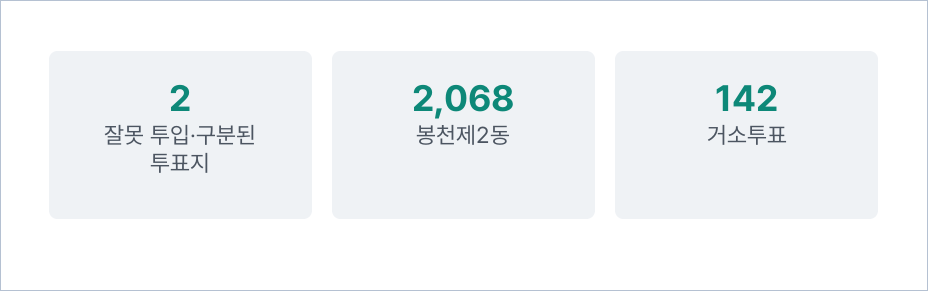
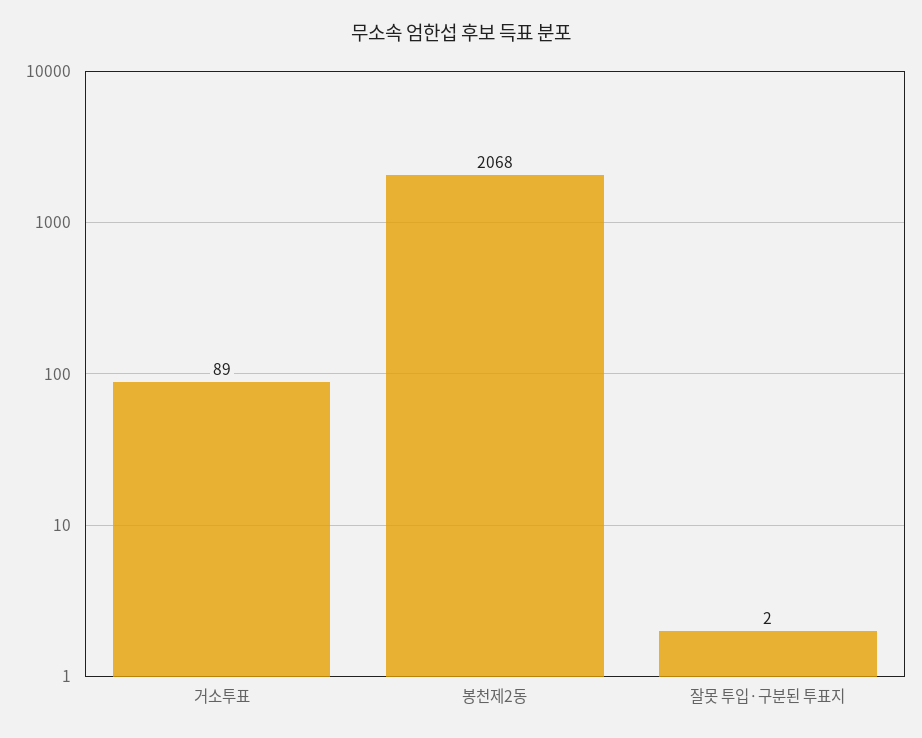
  {
    "잘못 투입·구분된 투표지": 2,
    "봉천제2동": 2068,
-   "거소투표": 142
+   "거소투표": 89
  }

